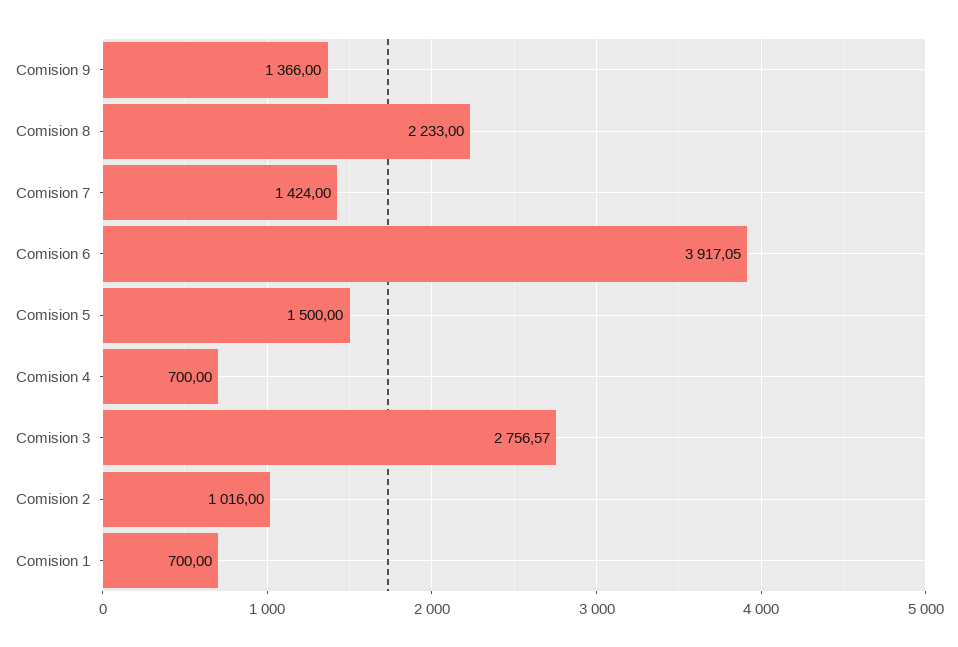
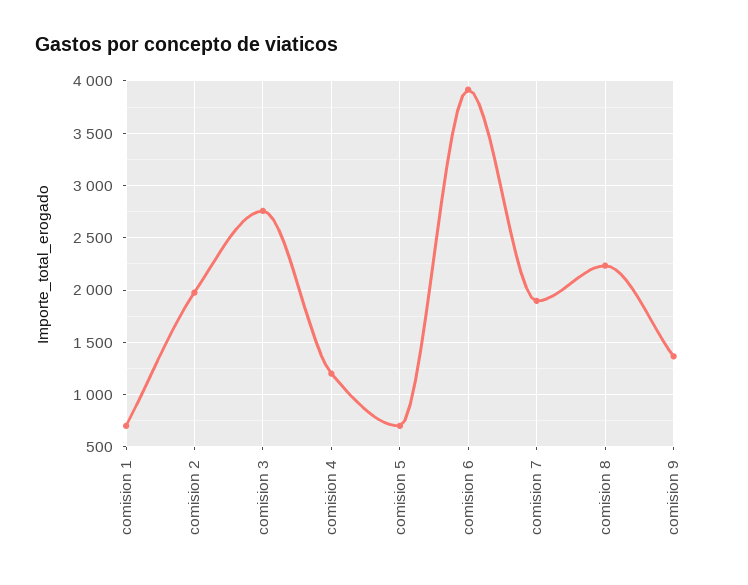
  {
    "Comision 9": 1366,
    "Comision 8": 2233,
-   "Comision 7": 1424,
+   "Comision 7": 1900,
    "Comision 6": 3917.05,
-   "Comision 5": 1500,
+   "Comision 5": 700,
-   "Comision 4": 700,
+   "Comision 4": 1200,
    "Comision 3": 2756.57,
-   "Comision 2": 1016,
+   "Comision 2": 2000,
    "Comision 1": 700
  }

